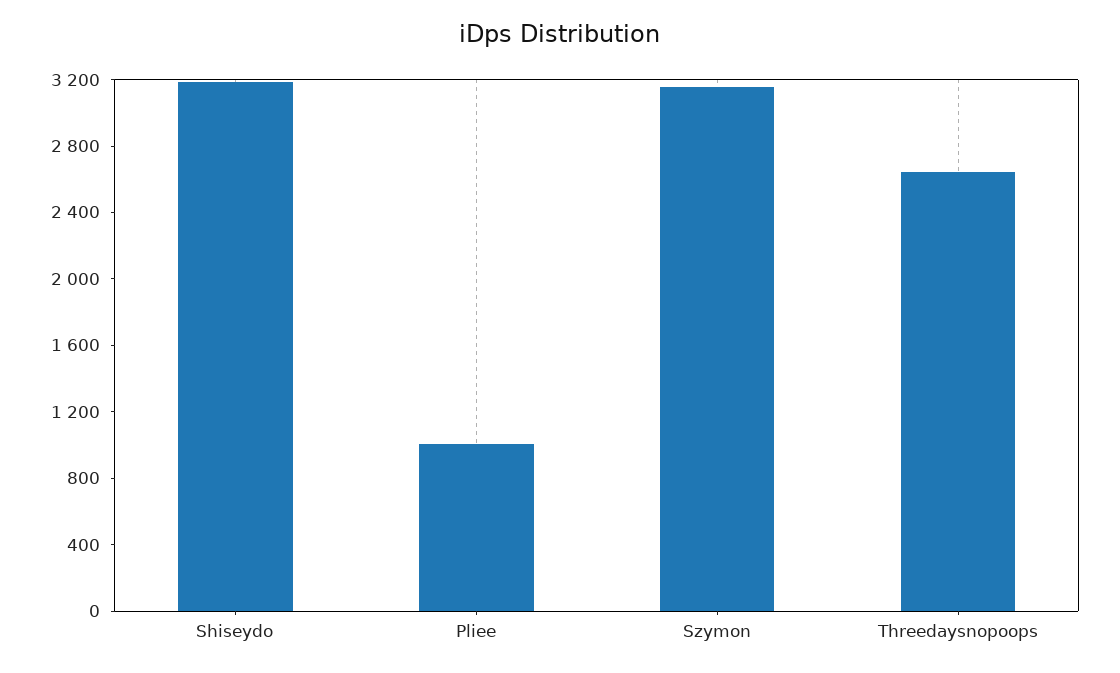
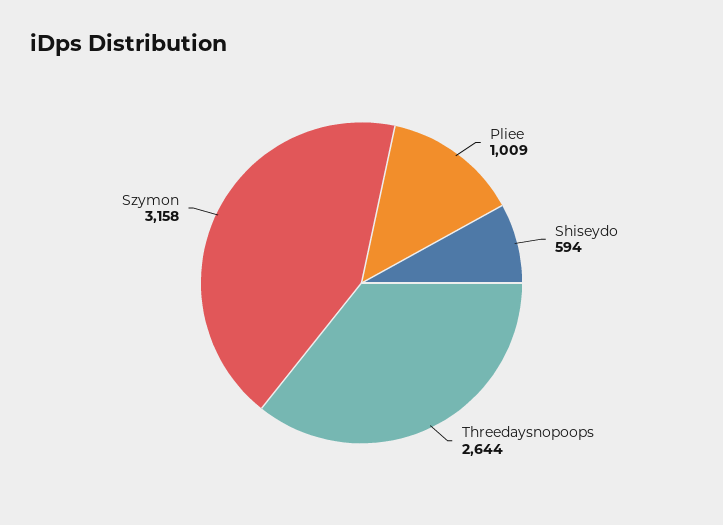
  {
-   "Shiseydo": 3200,
+   "Shiseydo": 594,
    "Pliee": 1009,
    "Szymon": 3158,
    "Threedaysnopoops": 2644
  }

